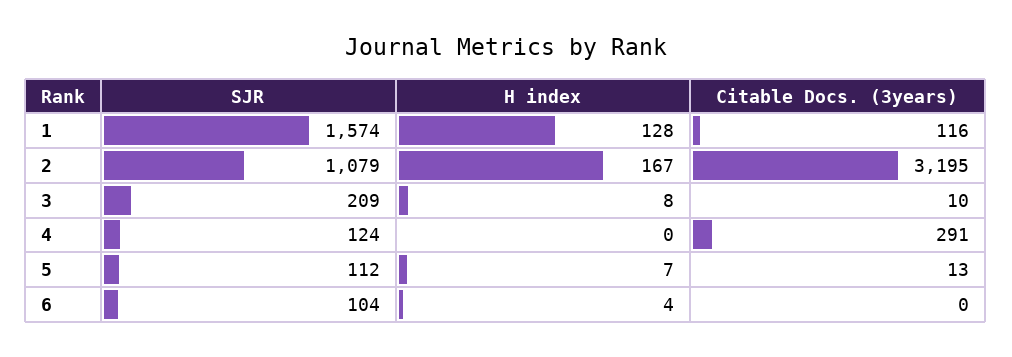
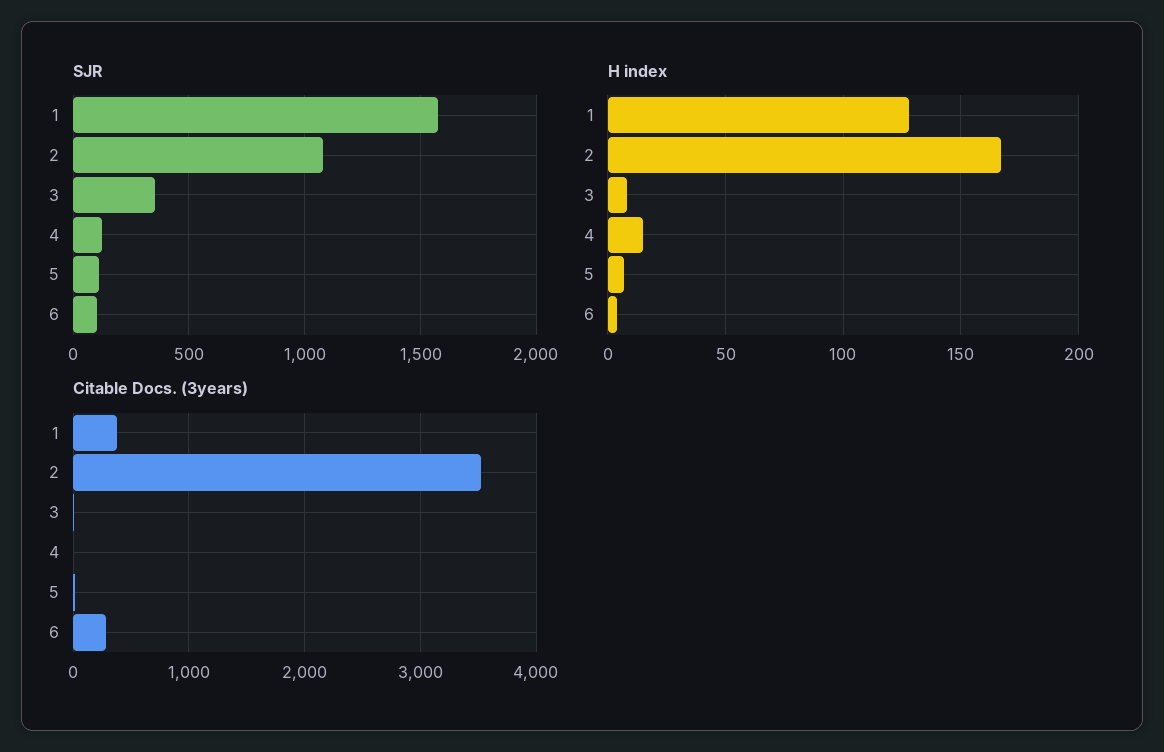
  {
    "SJR": {
      "1": 1574,
      "2": 1079,
-     "3": 209,
+     "3": 350,
      "4": 124,
      "5": 112,
      "6": 104
    },
    "H index": {
      "1": 128,
      "2": 167,
      "3": 8,
-     "4": 0,
+     "4": 15,
      "5": 7,
      "6": 4
    },
    "Citable Docs. (3years)": {
-     "1": 116,
+     "1": 400,
-     "2": 3195,
+     "2": 3500,
      "3": 10,
-     "4": 291,
+     "4": 0,
      "5": 13,
-     "6": 0
+     "6": 300
    }
  }

